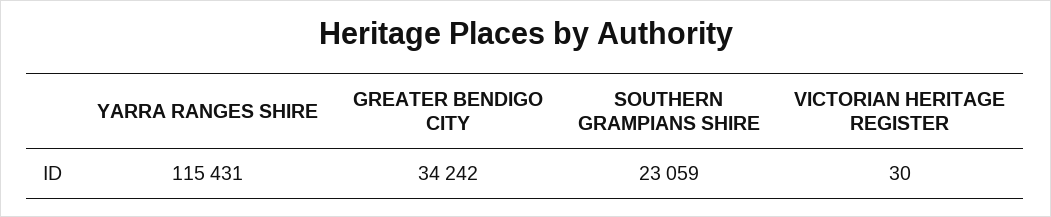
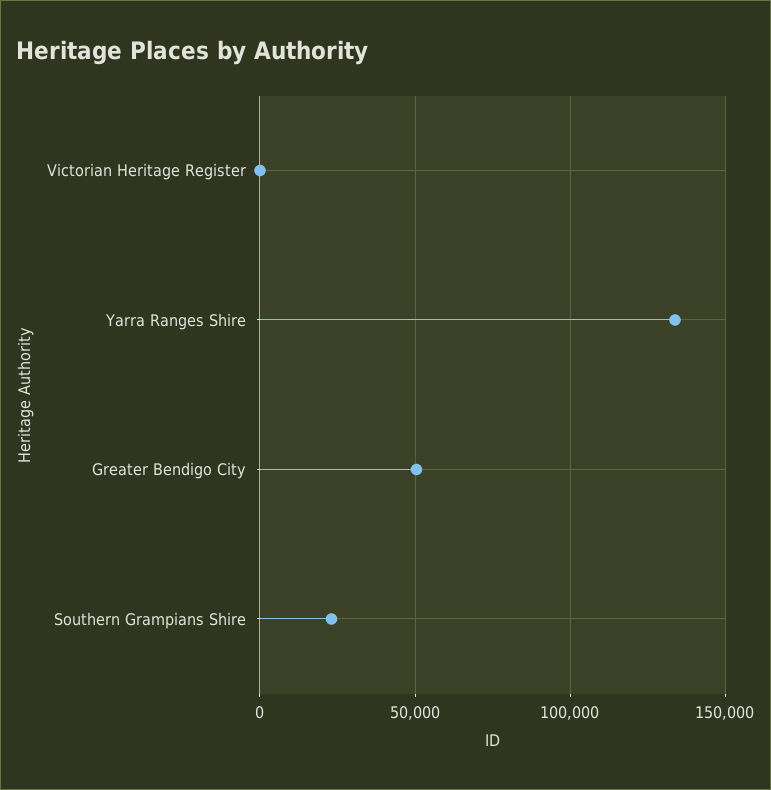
  {
-   "YARRA RANGES SHIRE": 115431,
+   "YARRA RANGES SHIRE": 135000,
-   "GREATER BENDIGO CITY": 34242,
+   "GREATER BENDIGO CITY": 50000,
    "SOUTHERN GRAMPIANS SHIRE": 23059,
    "VICTORIAN HERITAGE REGISTER": 30
  }

